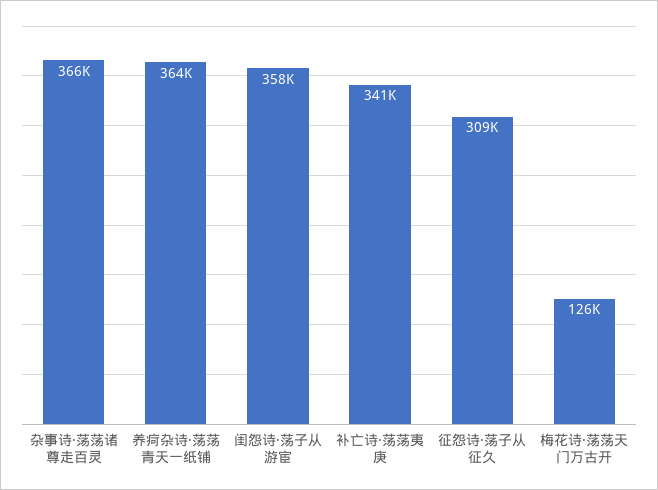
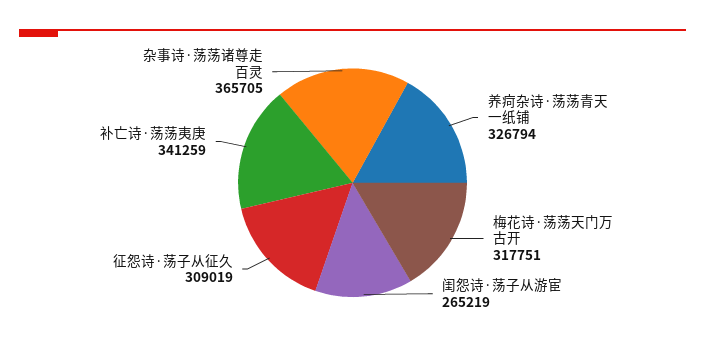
  {
    "杂事诗·荡荡诸尊走百灵": 365705,
-   "养疴杂诗·荡荡青天一纸铺": 364000,
+   "养疴杂诗·荡荡青天一纸铺": 326794,
-   "闺怨诗·荡子从游宦": 358000,
+   "闺怨诗·荡子从游宦": 265219,
    "补亡诗·荡荡夷庚": 341259,
    "征怨诗·荡子从征久": 309019,
-   "梅花诗·荡荡天门万古开": 126000
+   "梅花诗·荡荡天门万古开": 317751
  }

